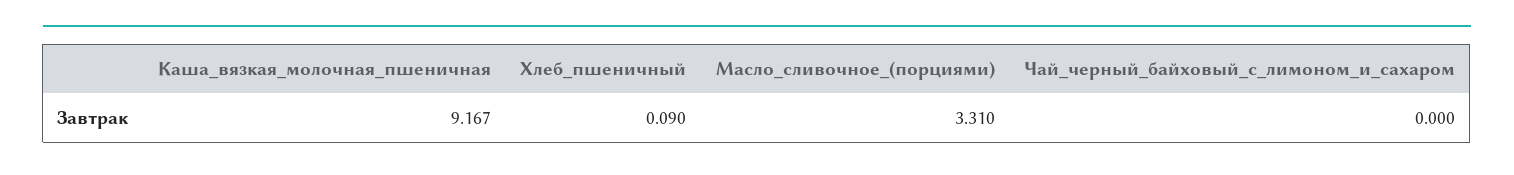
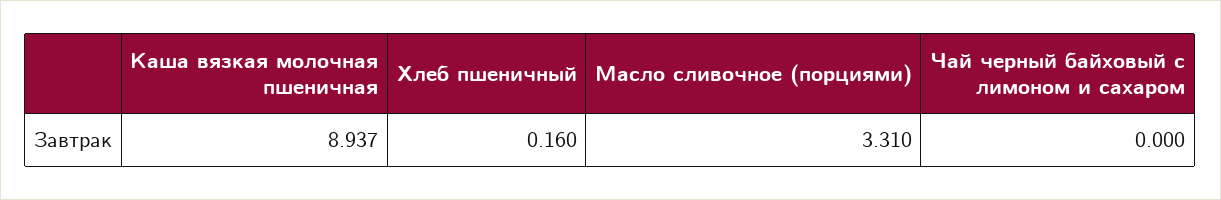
  {
-   "Каша_вязкая_молочная_пшеничная": 9.167,
+   "Каша_вязкая_молочная_пшеничная": 8.937,
-   "Хлеб_пшеничный": 0.09,
+   "Хлеб_пшеничный": 0.16,
    "Масло_сливочное_(порциями)": 3.31,
    "Чай_черный_байховый_с_лимоном_и_сахаром": 0
  }

